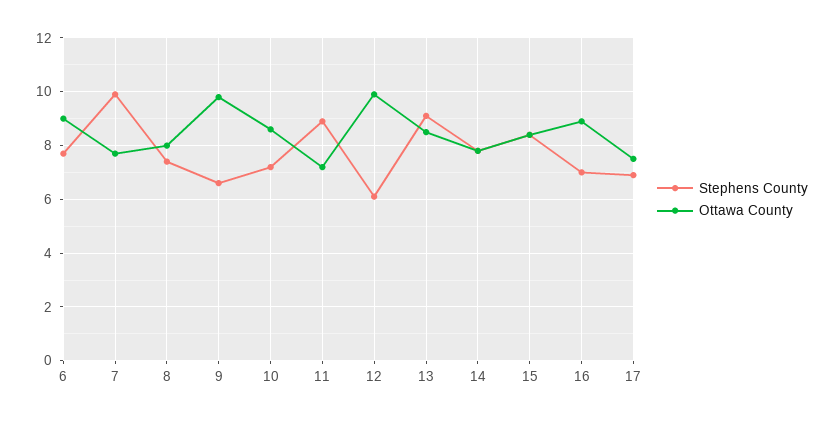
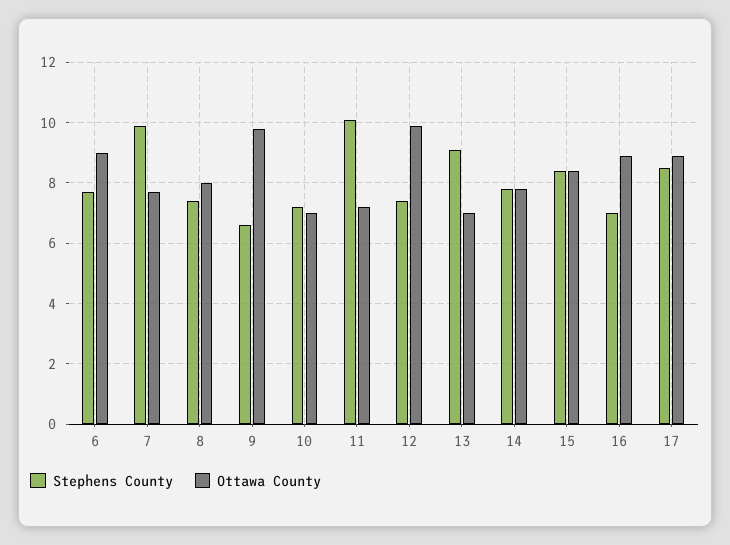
  {
    "Stephens County": {
      "6": 7.5,
      "7": 10,
      "8": 7.5,
      "9": 6.5,
      "10": 7,
-     "11": 9,
+     "11": 10,
-     "12": 6,
+     "12": 7.5,
      "13": 9,
      "14": 8,
      "15": 8.5,
      "16": 7,
-     "17": 7
+     "17": 8.5
    },
    "Ottawa County": {
      "6": 9,
      "7": 7.5,
      "8": 8,
      "9": 10,
-     "10": 8.5,
+     "10": 7,
      "11": 7,
      "12": 10,
-     "13": 8.5,
+     "13": 7,
      "14": 8,
      "15": 8.5,
      "16": 9,
-     "17": 7.5
+     "17": 9
    }
  }

